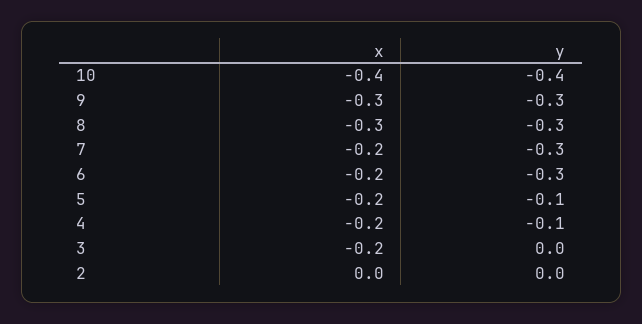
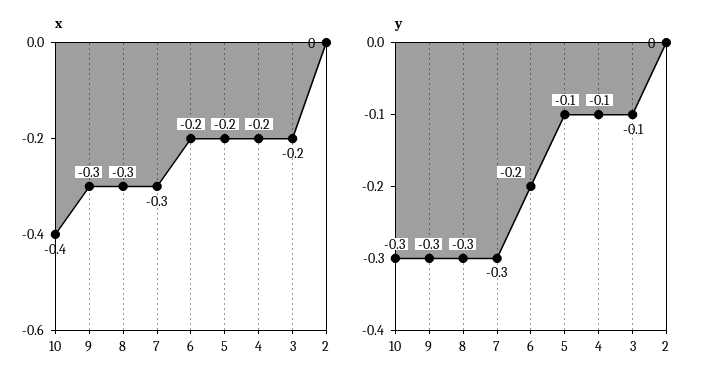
  {
    "x": {
      "10": -0.4,
      "9": -0.3,
      "8": -0.3,
-     "7": -0.2,
+     "7": -0.3,
      "6": -0.2,
      "5": -0.2,
      "4": -0.2,
      "3": -0.2,
      "2": 0
    },
    "y": {
-     "10": -0.4,
+     "10": -0.3,
      "9": -0.3,
      "8": -0.3,
      "7": -0.3,
-     "6": -0.3,
+     "6": -0.2,
      "5": -0.1,
      "4": -0.1,
-     "3": 0,
+     "3": -0.1,
      "2": 0
    }
  }

